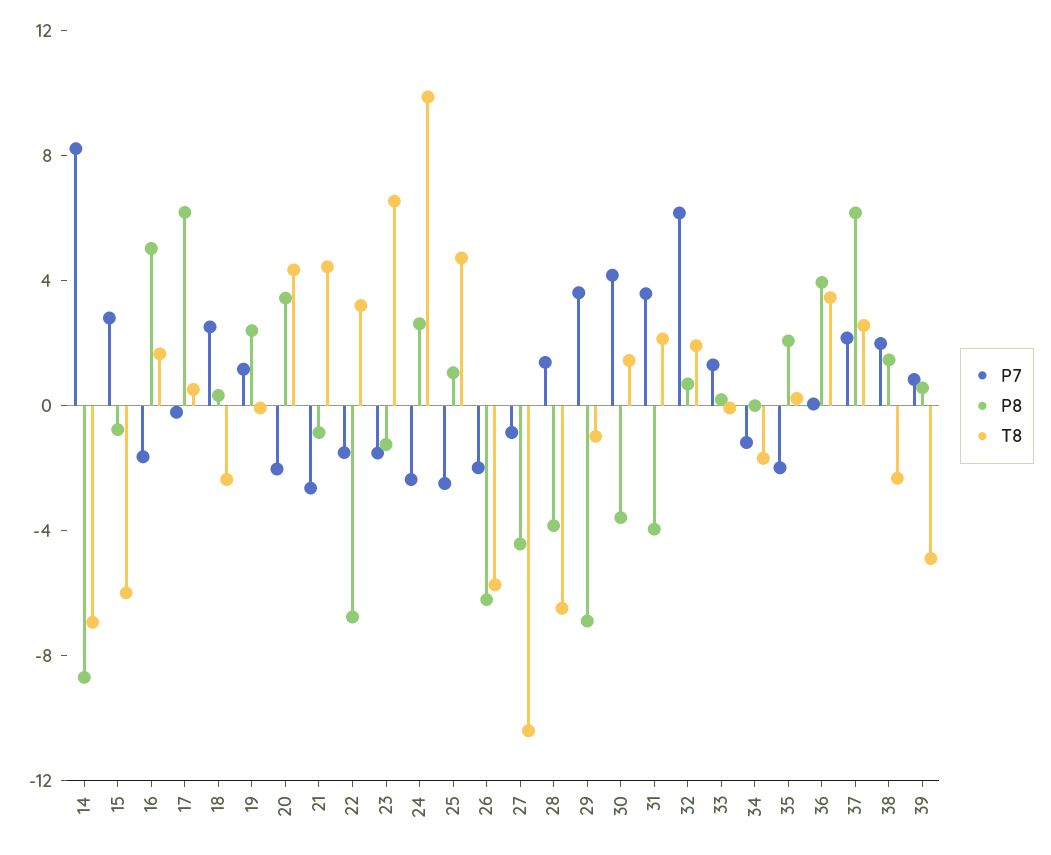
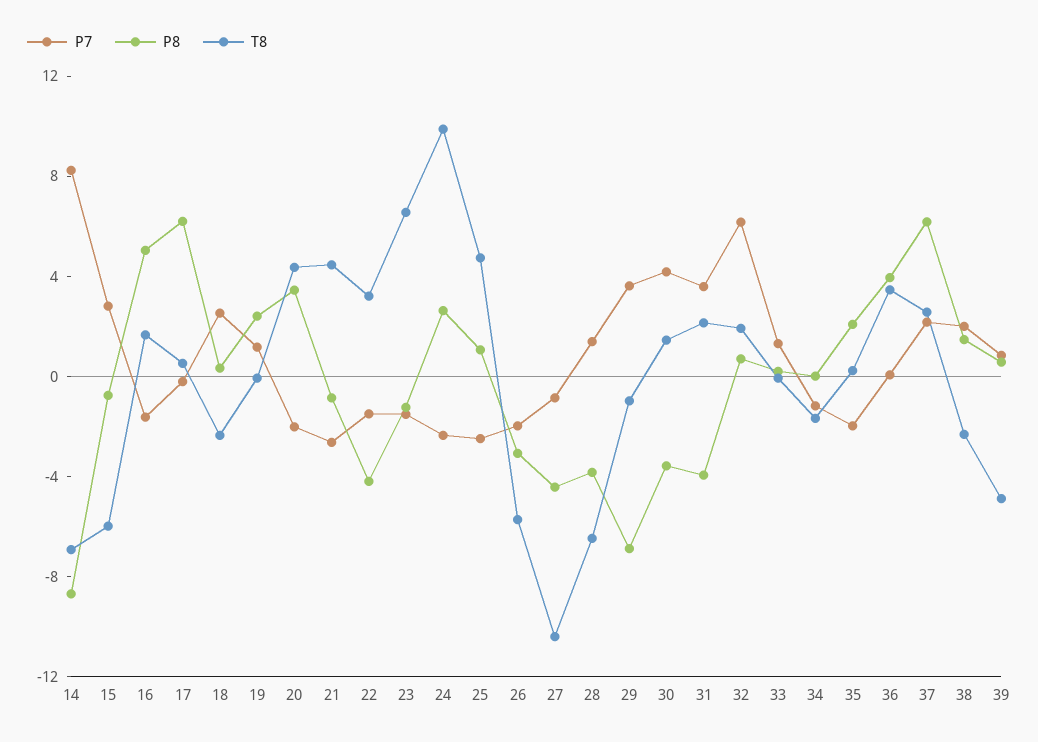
  {
    "P7": {
      "14": 8,
      "15": 3,
      "16": -2,
      "17": 0,
      "18": 3,
      "19": 1,
      "20": -2,
      "21": -3,
      "22": -2,
      "23": -2,
      "24": -2,
      "25": -2,
      "26": -2,
      "27": -1,
      "28": 1,
      "29": 4,
      "30": 4,
      "31": 4,
      "32": 6,
      "33": 1,
      "34": -1,
      "35": -2,
      "36": 0,
      "37": 2,
      "38": 2,
      "39": 1
    },
    "P8": {
      "14": -9,
      "15": -1,
      "16": 5,
      "17": 6,
      "18": 0,
      "19": 2,
      "20": 3,
      "21": -1,
-     "22": -7,
+     "22": -4,
      "23": -1,
      "24": 3,
      "25": 1,
-     "26": -6,
+     "26": -3,
      "27": -4,
      "28": -4,
      "29": -7,
      "30": -4,
      "31": -4,
      "32": 1,
      "33": 0,
      "34": 0,
      "35": 2,
      "36": 4,
      "37": 6,
      "38": 1,
      "39": 1
    },
    "T8": {
      "14": -7,
      "15": -6,
      "16": 2,
      "17": 1,
      "18": -2,
      "19": 0,
      "20": 4,
      "21": 4,
      "22": 3,
      "23": 7,
      "24": 10,
      "25": 5,
      "26": -6,
      "27": -10,
      "28": -6,
      "29": -1,
      "30": 1,
      "31": 2,
      "32": 2,
      "33": 0,
      "34": -2,
      "35": 0,
      "36": 3,
      "37": 3,
      "38": -2,
      "39": -5
    }
  }

